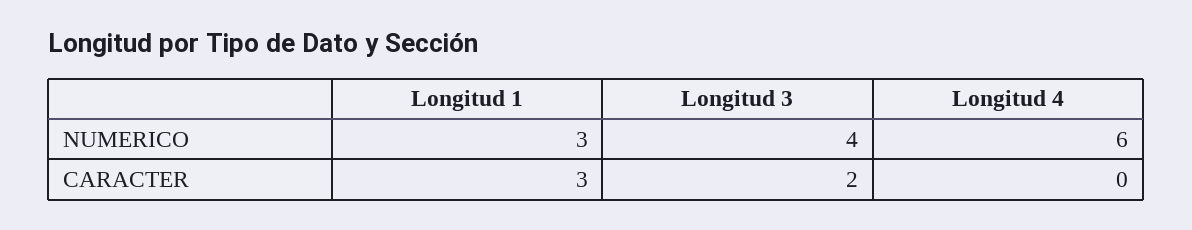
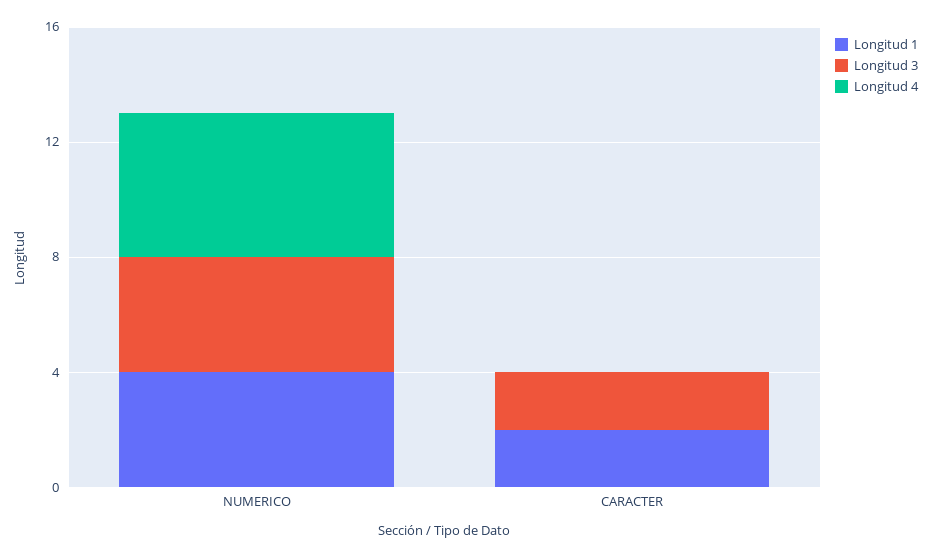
  {
    "Longitud 1": {
-     "NUMERICO": 3,
+     "NUMERICO": 4,
-     "CARACTER": 3
+     "CARACTER": 2
    },
    "Longitud 3": {
      "NUMERICO": 4,
      "CARACTER": 2
    },
    "Longitud 4": {
-     "NUMERICO": 6,
+     "NUMERICO": 5,
      "CARACTER": 0
    }
  }

